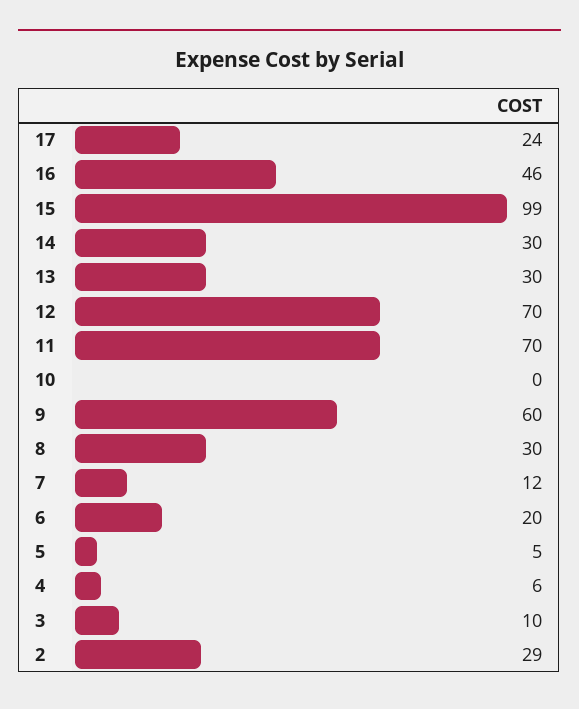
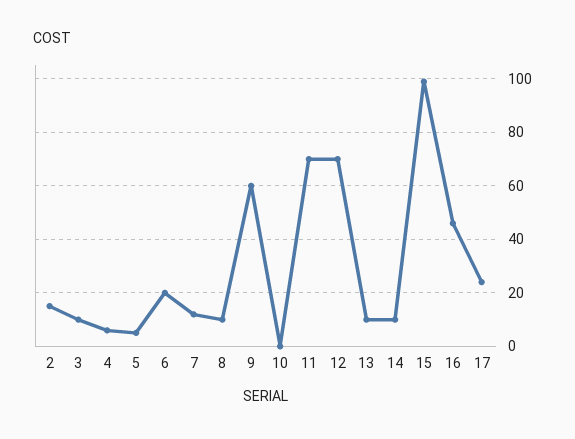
  {
    "17": 24,
    "16": 46,
    "15": 99,
-   "14": 30,
+   "14": 10,
-   "13": 30,
+   "13": 10,
    "12": 70,
    "11": 70,
    "10": 0,
    "9": 60,
-   "8": 30,
+   "8": 10,
    "7": 12,
    "6": 20,
    "5": 5,
    "4": 6,
    "3": 10,
-   "2": 29
+   "2": 15
  }

